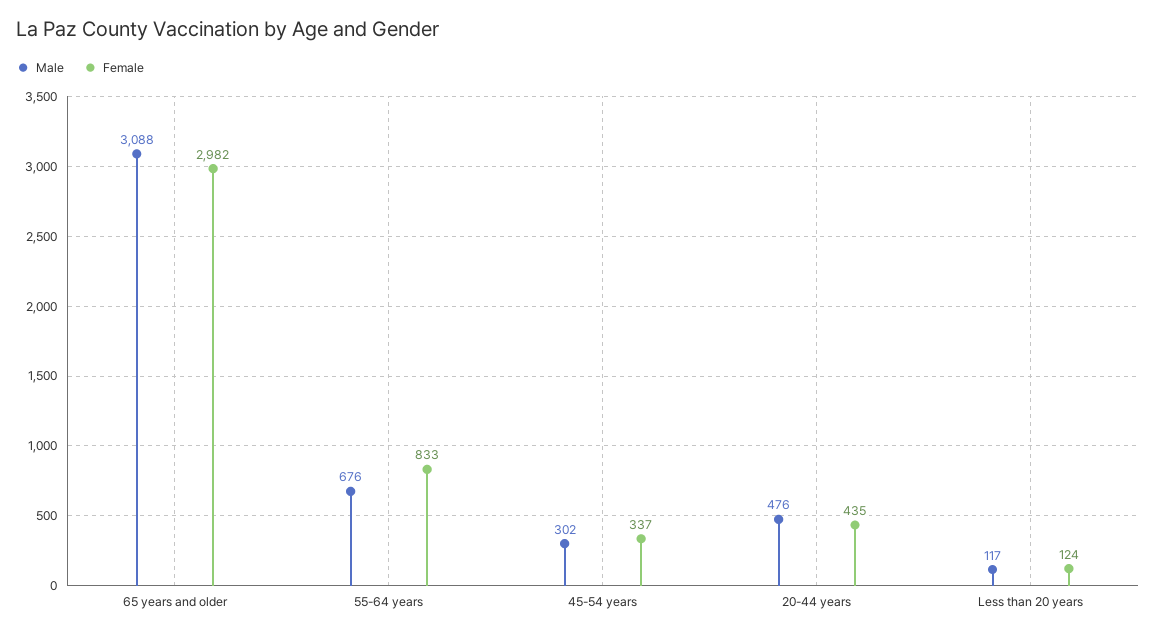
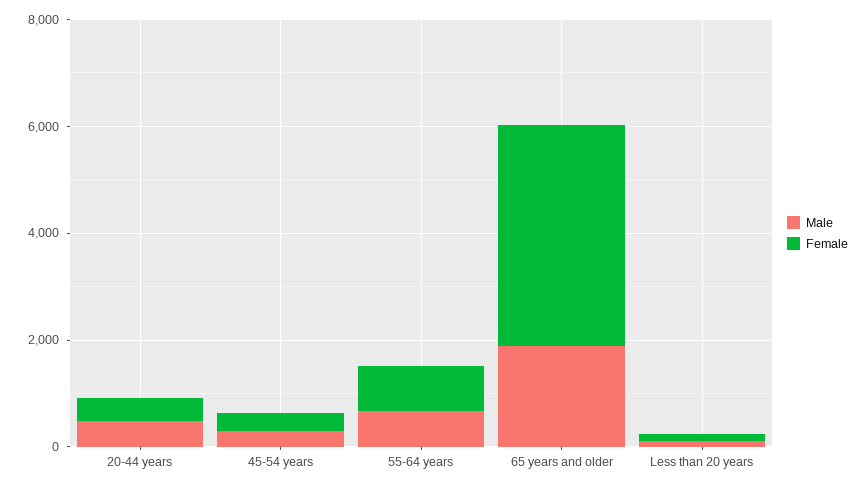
  {
    "Male": {
-     "65 years and older": 3088,
+     "65 years and older": 2000,
      "55-64 years": 676,
      "45-54 years": 302,
      "20-44 years": 476,
      "Less than 20 years": 117
    },
    "Female": {
-     "65 years and older": 2982,
+     "65 years and older": 4000,
      "55-64 years": 833,
      "45-54 years": 337,
      "20-44 years": 435,
      "Less than 20 years": 124
    }
  }

